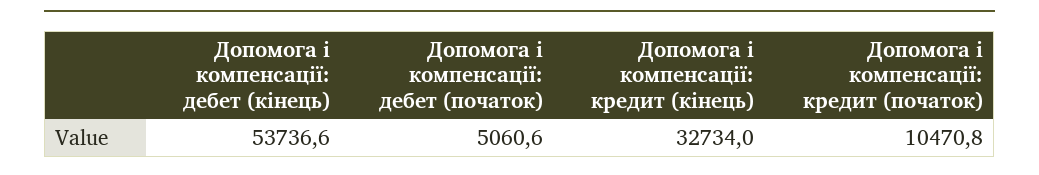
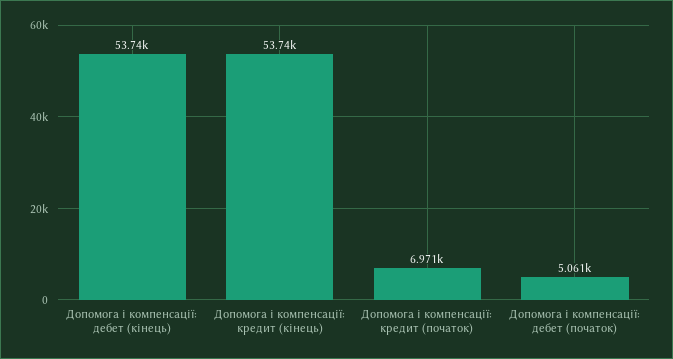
  {
    "Допомога і компенсації: дебет (кінець)": 53736.6,
    "Допомога і компенсації: дебет (початок)": 5060.6,
-   "Допомога і компенсації: кредит (кінець)": 32734,
+   "Допомога і компенсації: кредит (кінець)": 53740,
-   "Допомога і компенсації: кредит (початок)": 10470.8
+   "Допомога і компенсації: кредит (початок)": 6971
  }

